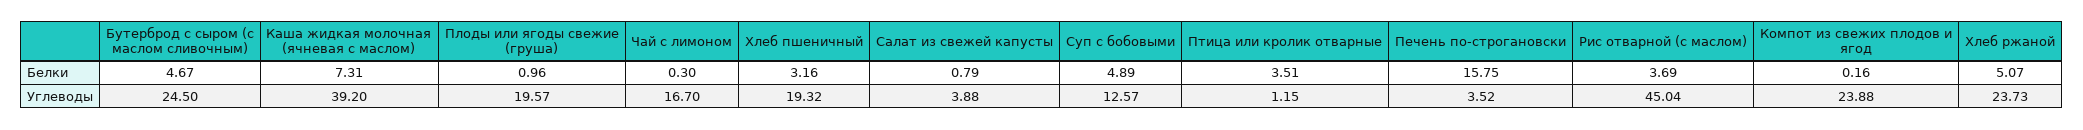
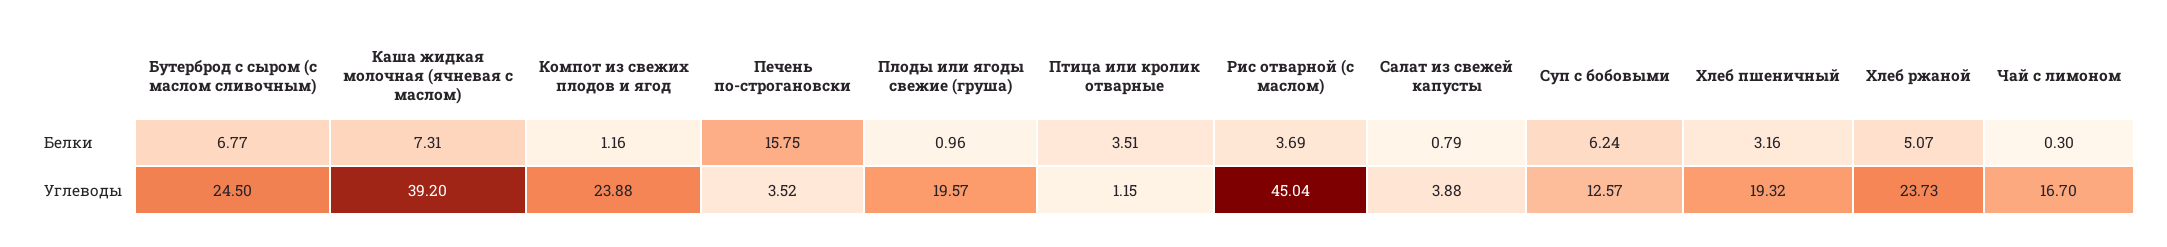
  {
    "Бутерброд с сыром (с маслом сливочным)": {
-     "Белки": 4.67,
+     "Белки": 6.77,
      "Углеводы": 24.5
    },
    "Каша жидкая молочная (ячневая с маслом)": {
      "Белки": 7.31,
      "Углеводы": 39.2
    },
    "Плоды или ягоды свежие (груша)": {
      "Белки": 0.96,
      "Углеводы": 19.57
    },
    "Чай с лимоном": {
      "Белки": 0.3,
      "Углеводы": 16.7
    },
    "Хлеб пшеничный": {
      "Белки": 3.16,
      "Углеводы": 19.32
    },
    "Салат из свежей капусты": {
      "Белки": 0.79,
      "Углеводы": 3.88
    },
    "Суп с бобовыми": {
-     "Белки": 4.89,
+     "Белки": 6.24,
      "Углеводы": 12.57
    },
    "Птица или кролик отварные": {
      "Белки": 3.51,
      "Углеводы": 1.15
    },
    "Печень по-строгановски": {
      "Белки": 15.75,
      "Углеводы": 3.52
    },
    "Рис отварной (с маслом)": {
      "Белки": 3.69,
      "Углеводы": 45.04
    },
    "Компот из свежих плодов и ягод": {
-     "Белки": 0.16,
+     "Белки": 1.16,
      "Углеводы": 23.88
    },
    "Хлеб ржаной": {
      "Белки": 5.07,
      "Углеводы": 23.73
    }
  }

